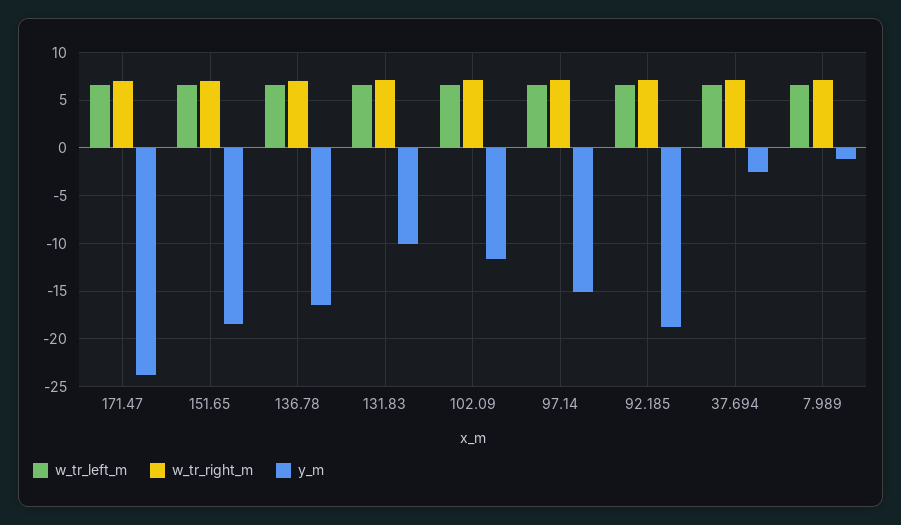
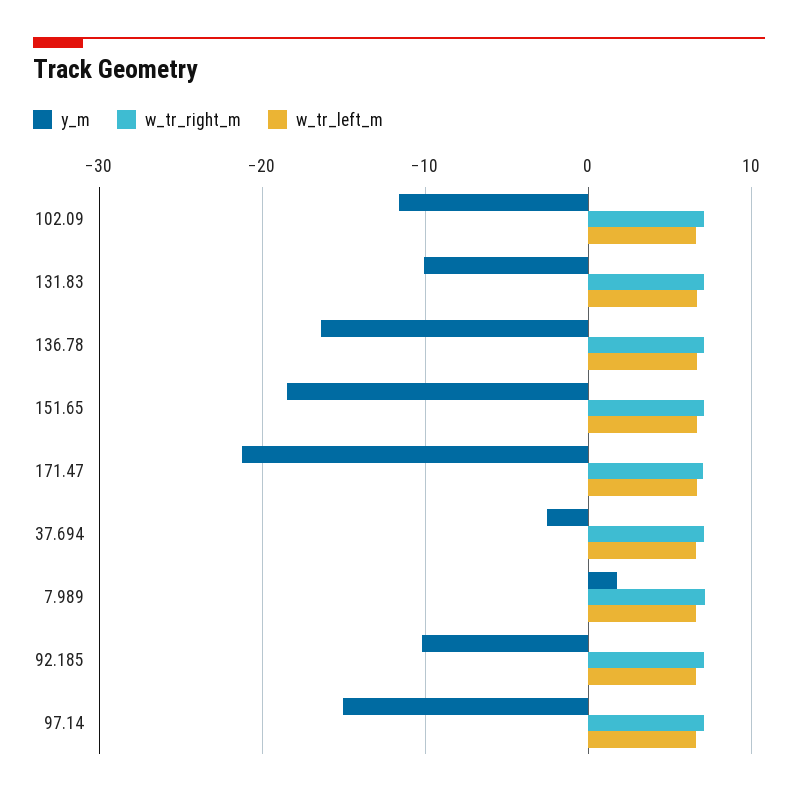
  {
    "w_tr_left_m": {
      "171.47": 7,
      "151.65": 7,
      "136.78": 7,
      "131.83": 7,
      "102.09": 7,
      "97.14": 7,
      "92.185": 7,
      "37.694": 7,
      "7.989": 7
    },
    "w_tr_right_m": {
      "171.47": 7,
      "151.65": 7,
      "136.78": 7,
      "131.83": 7,
      "102.09": 7,
      "97.14": 7,
      "92.185": 7,
      "37.694": 7,
      "7.989": 7
    },
    "y_m": {
-     "171.47": -24,
+     "171.47": -21,
      "151.65": -18,
      "136.78": -16,
      "131.83": -10,
      "102.09": -12,
      "97.14": -15,
-     "92.185": -19,
+     "92.185": -10,
      "37.694": -3,
-     "7.989": -1
+     "7.989": 2
    }
  }

